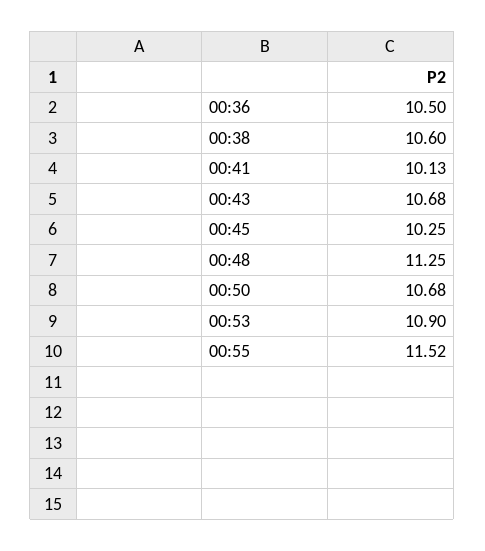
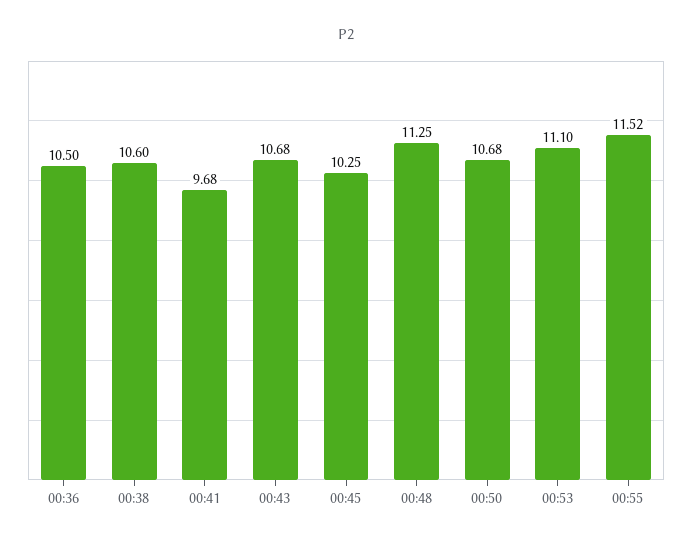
  {
    "00:36": 10.5,
    "00:38": 10.6,
-   "00:41": 10.13,
+   "00:41": 9.68,
    "00:43": 10.68,
    "00:45": 10.25,
    "00:48": 11.25,
    "00:50": 10.68,
-   "00:53": 10.9,
+   "00:53": 11.1,
    "00:55": 11.52
  }

